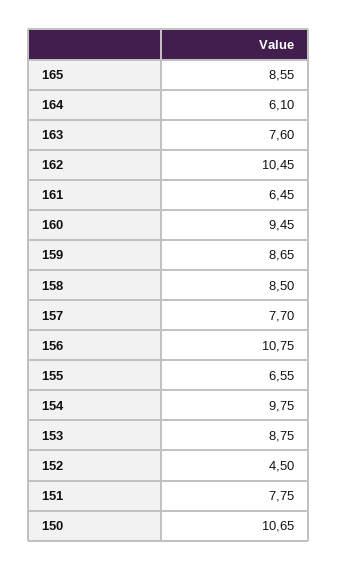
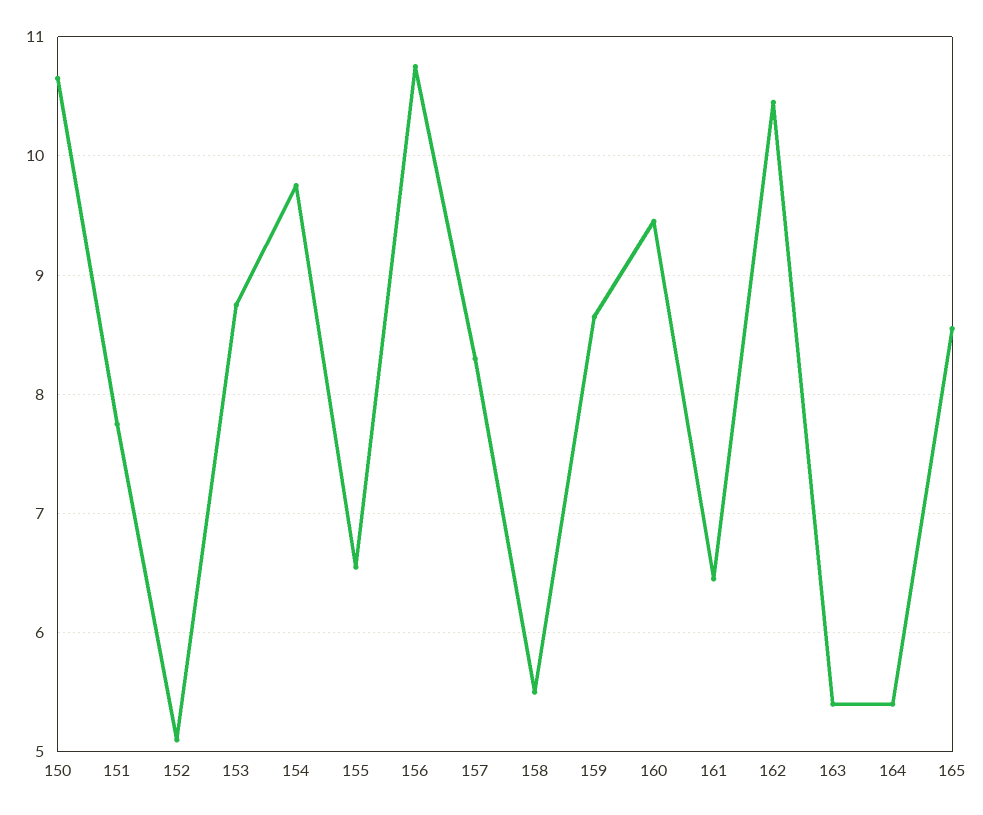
  {
    "165": 8.55,
-   "164": 6.1,
+   "164": 5.4,
-   "163": 7.6,
+   "163": 5.4,
    "162": 10.45,
    "161": 6.45,
    "160": 9.45,
    "159": 8.65,
-   "158": 8.5,
+   "158": 5.5,
-   "157": 7.7,
+   "157": 8.3,
    "156": 10.75,
    "155": 6.55,
    "154": 9.75,
    "153": 8.75,
-   "152": 4.5,
+   "152": 5.1,
    "151": 7.75,
    "150": 10.65
  }

